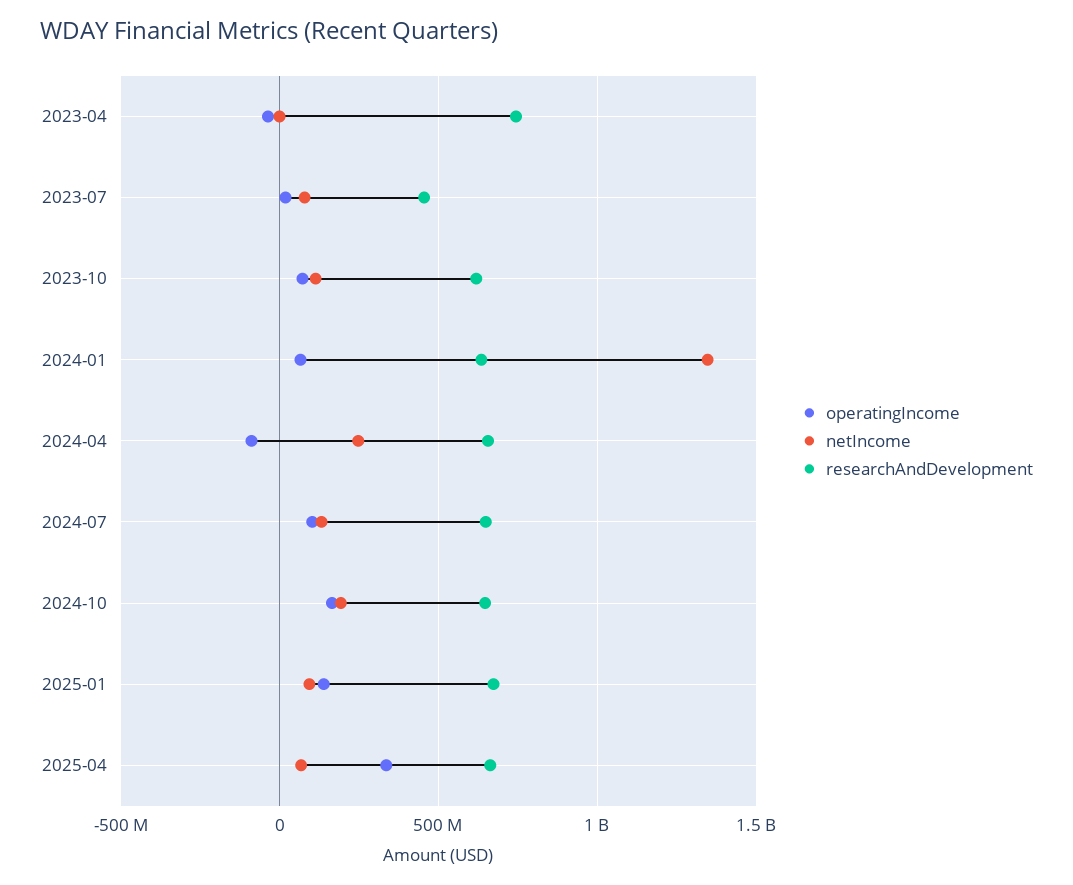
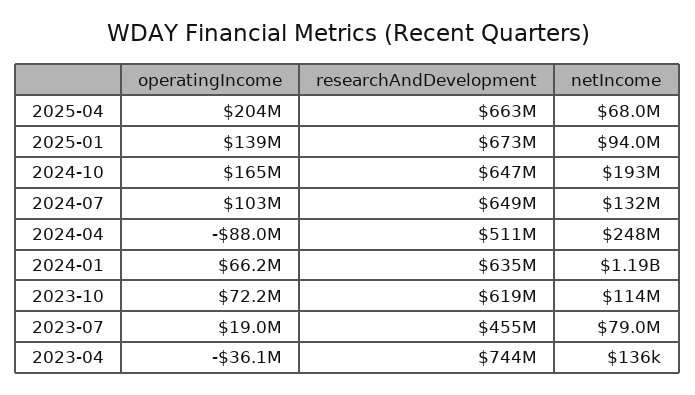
  {
    "operatingIncome": {
      "2023-04": -36100000,
      "2023-07": 19000000,
      "2023-10": 72200000,
      "2024-01": 66200000,
      "2024-04": -88000000,
      "2024-07": 103000000,
      "2024-10": 165000000,
      "2025-01": 139000000,
-     "2025-04": 350000000
+     "2025-04": 204000000
    },
    "netIncome": {
      "2023-04": 136000,
      "2023-07": 79000000,
      "2023-10": 114000000,
-     "2024-01": 1350000000,
+     "2024-01": 1190000000,
      "2024-04": 248000000,
      "2024-07": 132000000,
      "2024-10": 193000000,
      "2025-01": 94000000,
      "2025-04": 68000000
    },
    "researchAndDevelopment": {
      "2023-04": 744000000,
      "2023-07": 455000000,
      "2023-10": 619000000,
      "2024-01": 635000000,
-     "2024-04": 650000000,
+     "2024-04": 511000000,
      "2024-07": 649000000,
      "2024-10": 647000000,
      "2025-01": 673000000,
      "2025-04": 663000000
    }
  }

